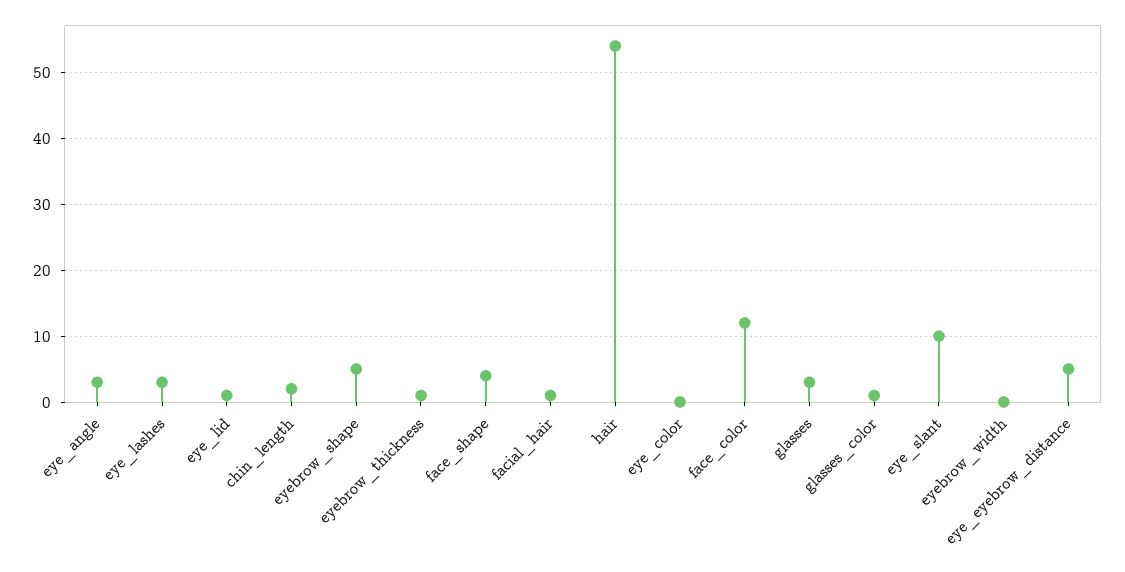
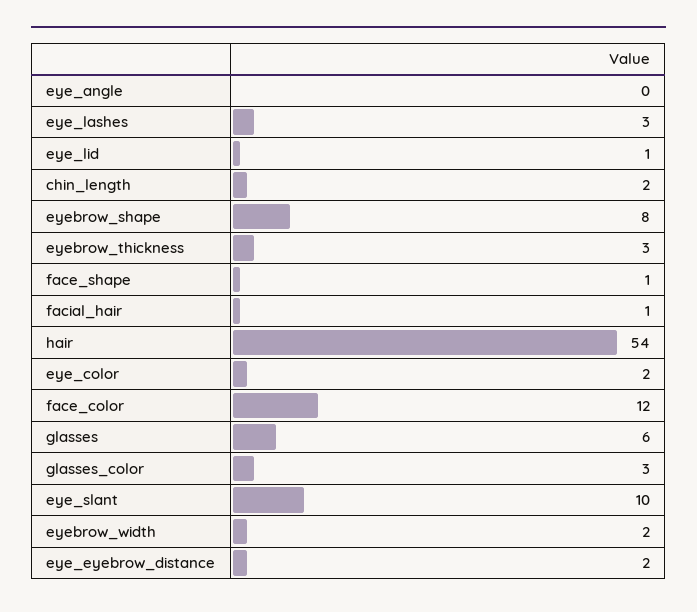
  {
-   "eye_angle": 3,
+   "eye_angle": 0,
    "eye_lashes": 3,
    "eye_lid": 1,
    "chin_length": 2,
-   "eyebrow_shape": 5,
+   "eyebrow_shape": 8,
-   "eyebrow_thickness": 1,
+   "eyebrow_thickness": 3,
-   "face_shape": 4,
+   "face_shape": 1,
    "facial_hair": 1,
    "hair": 54,
-   "eye_color": 0,
+   "eye_color": 2,
    "face_color": 12,
-   "glasses": 3,
+   "glasses": 6,
-   "glasses_color": 1,
+   "glasses_color": 3,
    "eye_slant": 10,
-   "eyebrow_width": 0,
+   "eyebrow_width": 2,
-   "eye_eyebrow_distance": 5
+   "eye_eyebrow_distance": 2
  }

